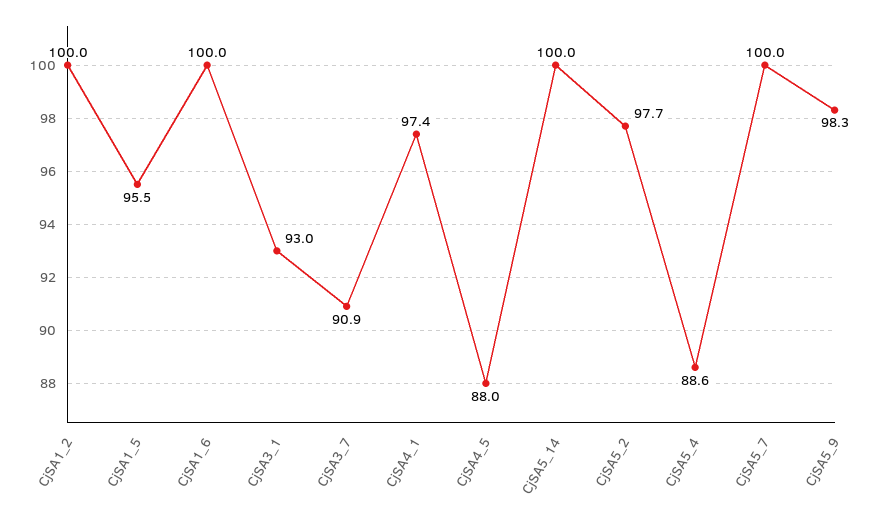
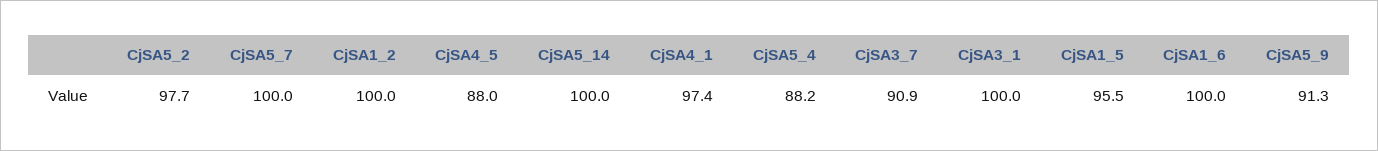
  {
    "CjSA1_2": 100,
    "CjSA1_5": 95.5,
    "CjSA1_6": 100,
-   "CjSA3_1": 93,
+   "CjSA3_1": 100,
    "CjSA3_7": 90.9,
    "CjSA4_1": 97.4,
    "CjSA4_5": 88,
    "CjSA5_14": 100,
    "CjSA5_2": 97.7,
-   "CjSA5_4": 88.6,
+   "CjSA5_4": 88.2,
    "CjSA5_7": 100,
-   "CjSA5_9": 98.3
+   "CjSA5_9": 91.3
  }

